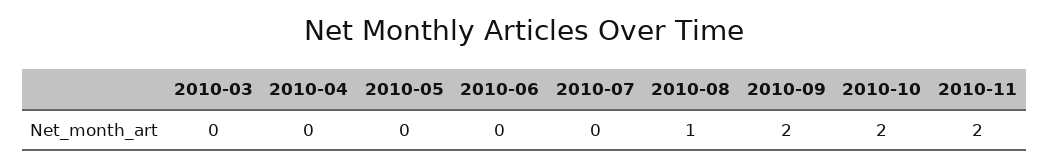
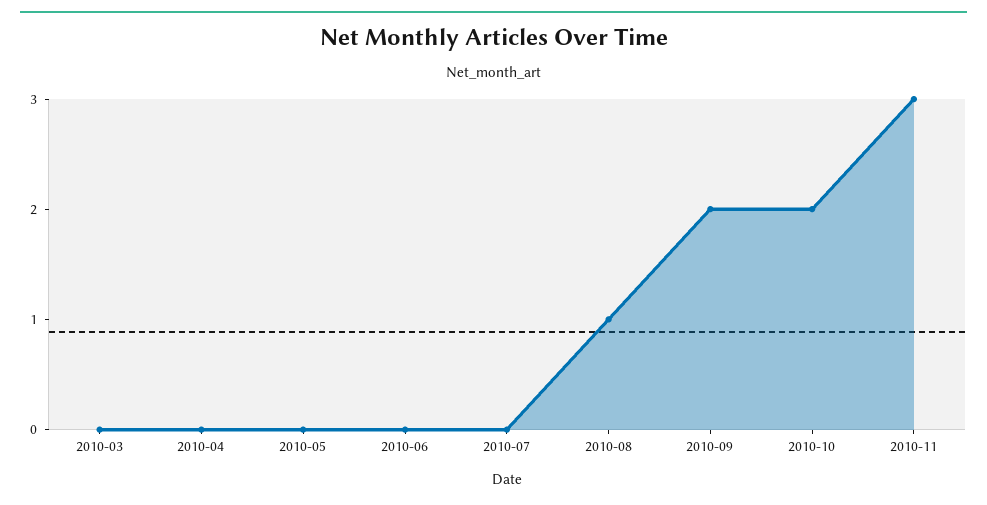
  {
    "2010-03": 0,
    "2010-04": 0,
    "2010-05": 0,
    "2010-06": 0,
    "2010-07": 0,
    "2010-08": 1,
    "2010-09": 2,
    "2010-10": 2,
-   "2010-11": 2
+   "2010-11": 3
  }

